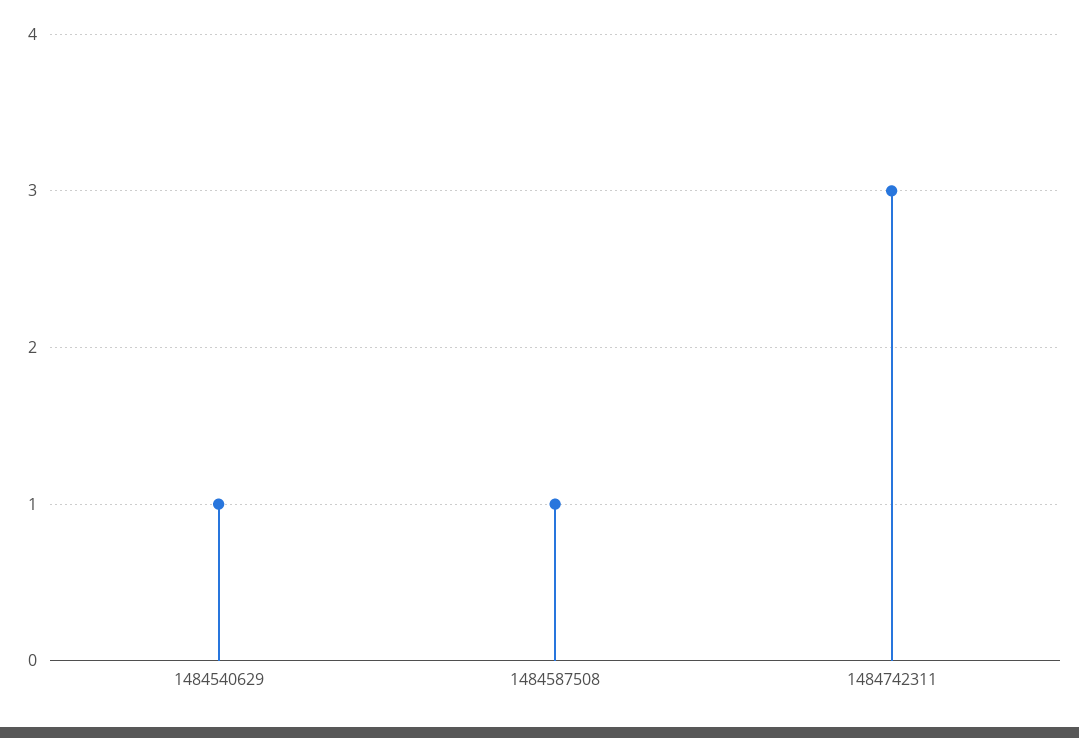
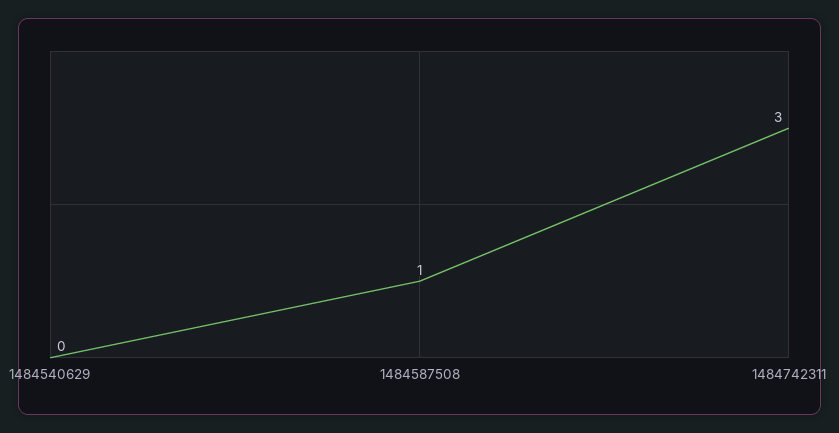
  {
-   "1484540629": 1,
+   "1484540629": 0,
    "1484587508": 1,
    "1484742311": 3
  }

